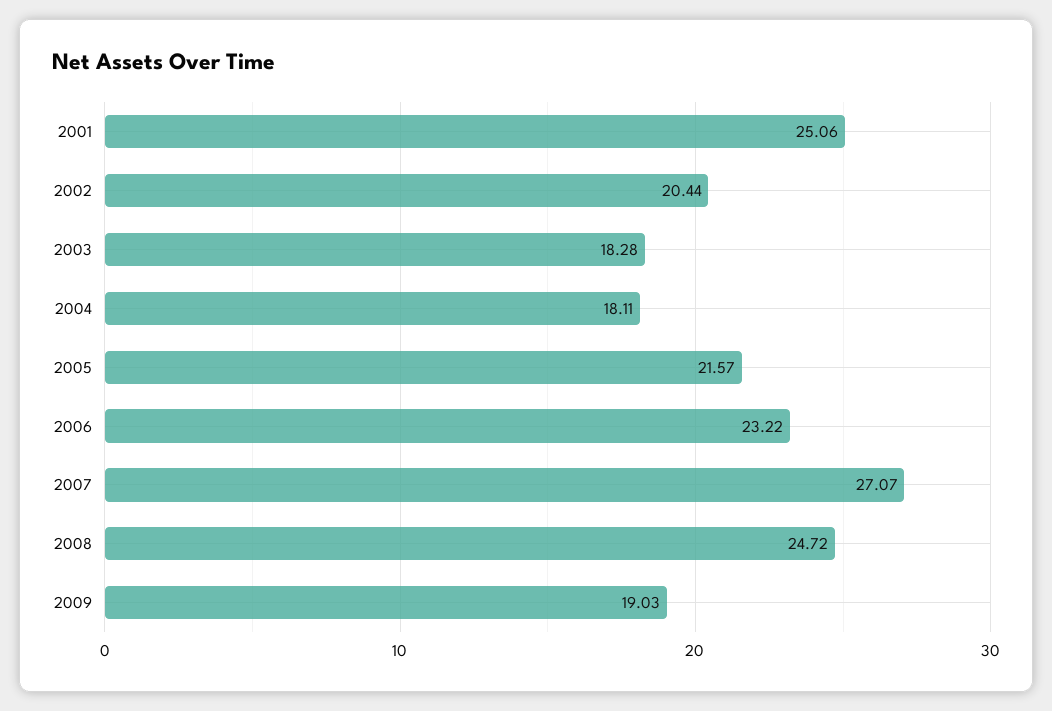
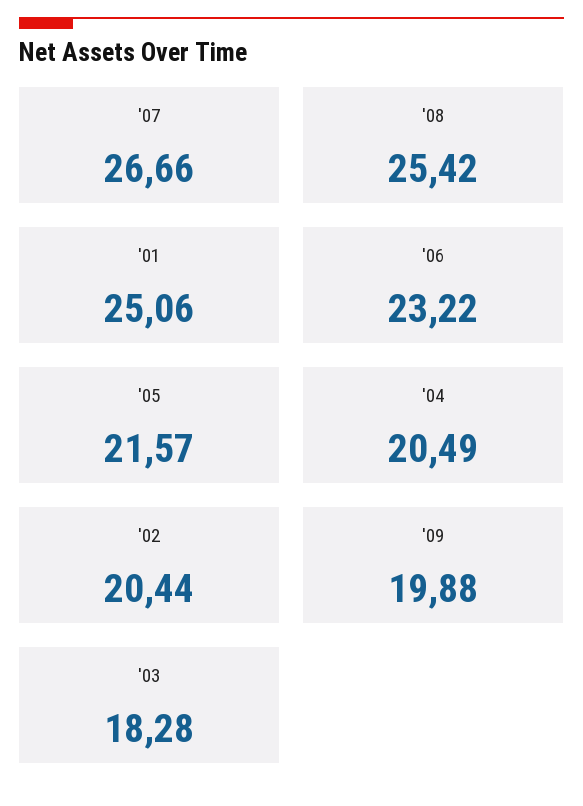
  {
    "2001": 25.06,
    "2002": 20.44,
    "2003": 18.28,
-   "2004": 18.11,
+   "2004": 20.49,
    "2005": 21.57,
    "2006": 23.22,
-   "2007": 27.07,
+   "2007": 26.66,
-   "2008": 24.72,
+   "2008": 25.42,
-   "2009": 19.03
+   "2009": 19.88
  }

